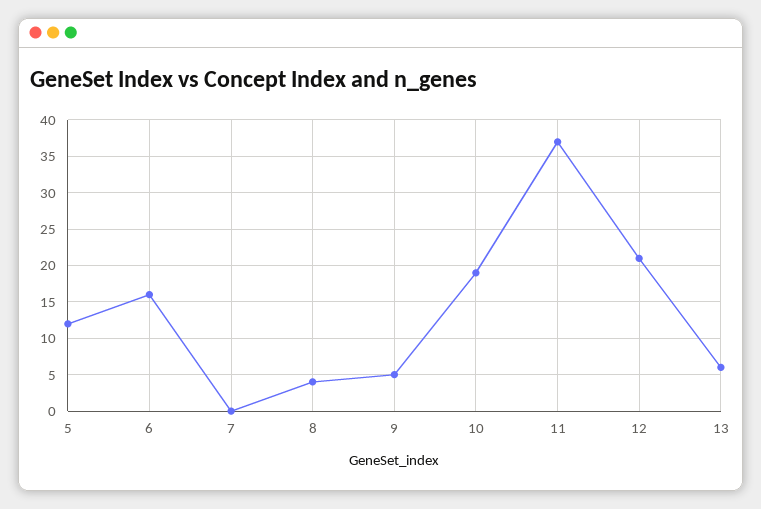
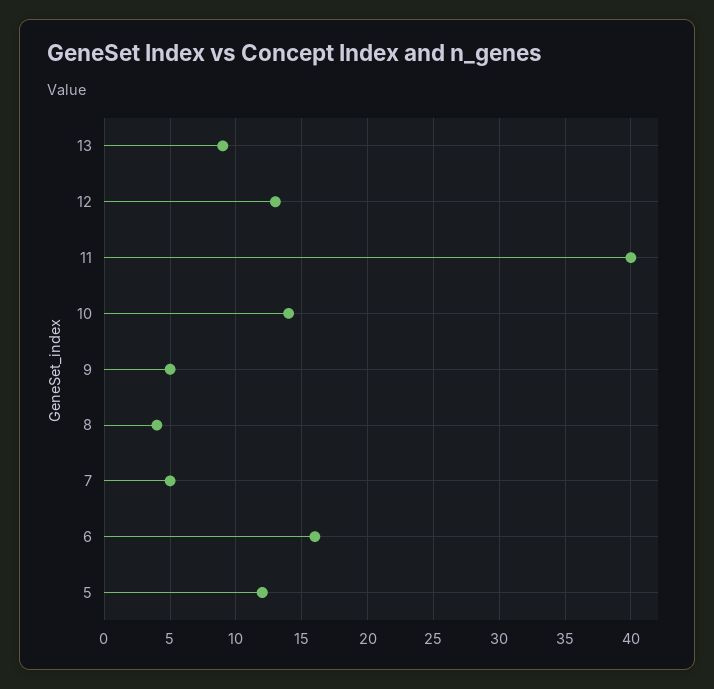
  {
    "5": 12,
    "6": 16,
-   "7": 0,
+   "7": 5,
    "8": 4,
    "9": 5,
-   "10": 19,
+   "10": 14,
-   "11": 37,
+   "11": 40,
-   "12": 21,
+   "12": 13,
-   "13": 6
+   "13": 9
  }

